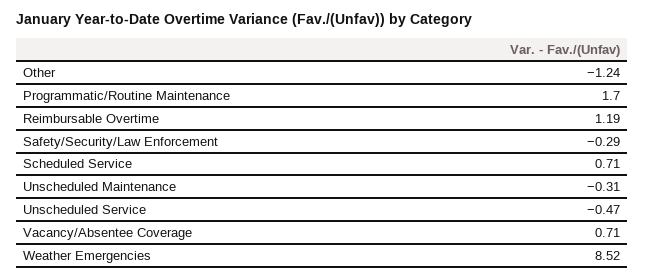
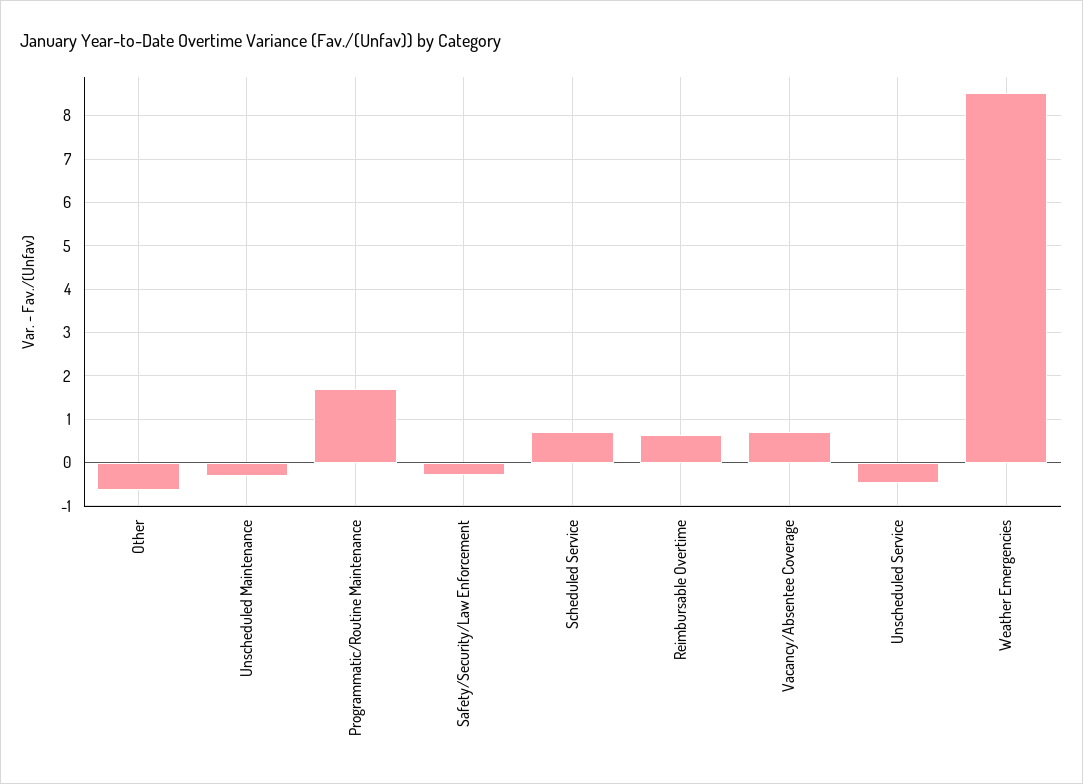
  {
-   "Other": -1.24,
+   "Other": -0.6,
    "Programmatic/Routine Maintenance": 1.7,
-   "Reimbursable Overtime": 1.19,
+   "Reimbursable Overtime": 0.6,
    "Safety/Security/Law Enforcement": -0.29,
    "Scheduled Service": 0.71,
    "Unscheduled Maintenance": -0.31,
    "Unscheduled Service": -0.47,
    "Vacancy/Absentee Coverage": 0.71,
    "Weather Emergencies": 8.52
  }

